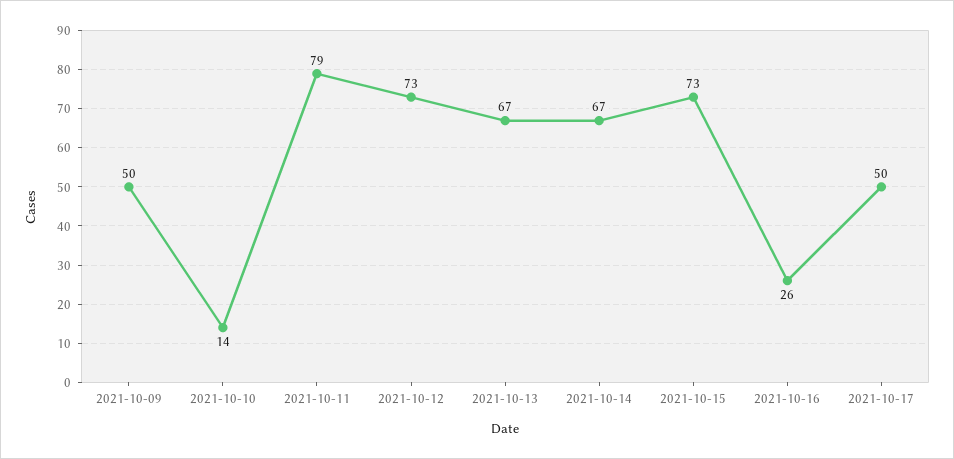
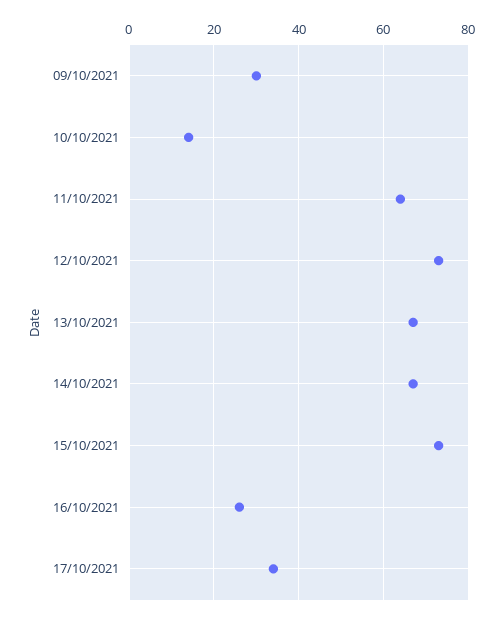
  {
-   "2021-10-09": 50,
+   "2021-10-09": 30,
    "2021-10-10": 14,
-   "2021-10-11": 79,
+   "2021-10-11": 65,
    "2021-10-12": 73,
    "2021-10-13": 67,
    "2021-10-14": 67,
    "2021-10-15": 73,
    "2021-10-16": 26,
-   "2021-10-17": 50
+   "2021-10-17": 35
  }

